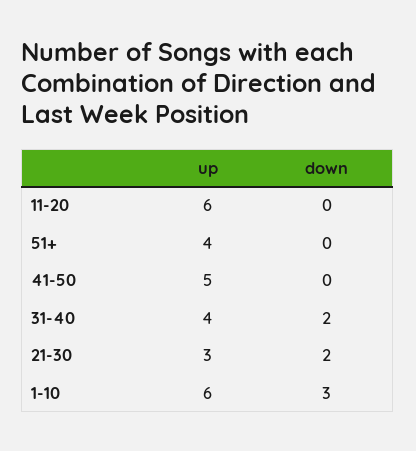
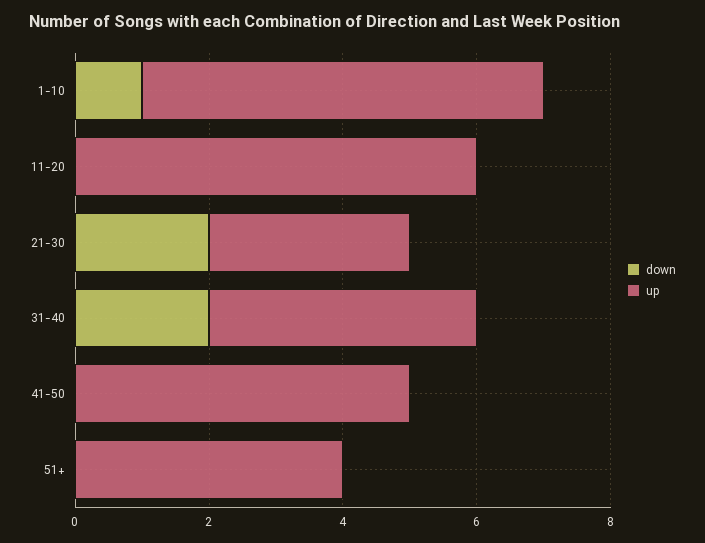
  {
    "up": {
      "11-20": 6,
      "51+": 4,
      "41-50": 5,
      "31-40": 4,
      "21-30": 3,
      "1-10": 6
    },
    "down": {
      "11-20": 0,
      "51+": 0,
      "41-50": 0,
      "31-40": 2,
      "21-30": 2,
-     "1-10": 3
+     "1-10": 1
    }
  }

